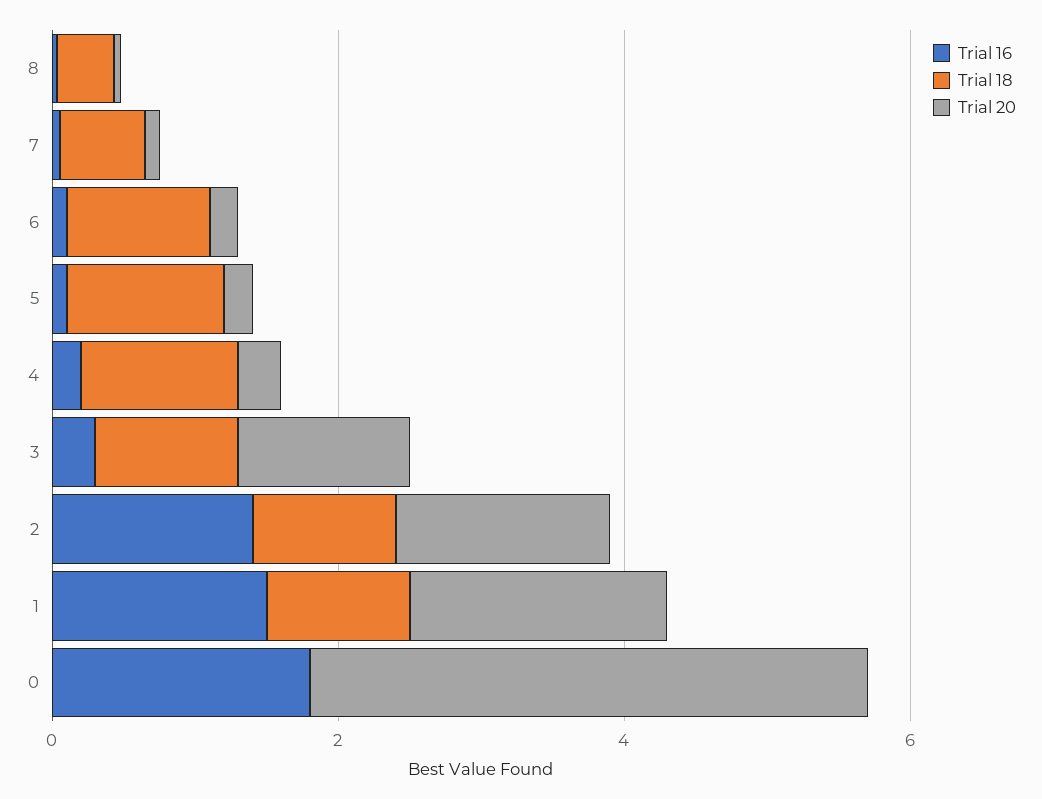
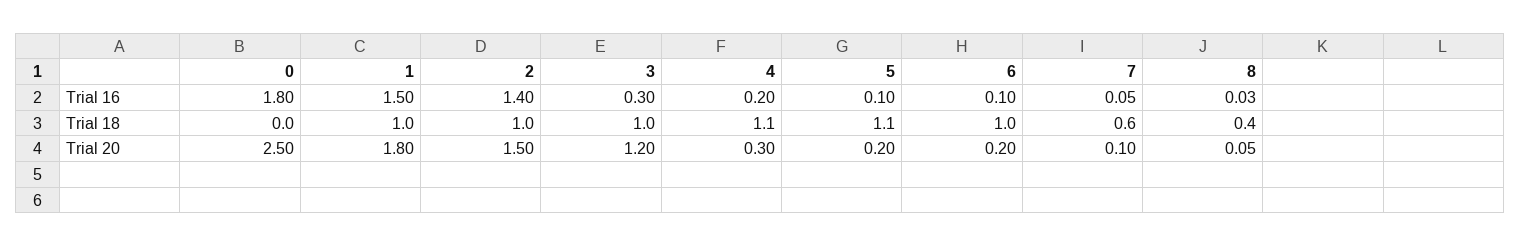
  {
    "Trial 16": {
      "8": 0.03,
      "7": 0.05,
      "6": 0.1,
      "5": 0.1,
      "4": 0.2,
      "3": 0.3,
      "2": 1.4,
      "1": 1.5,
      "0": 1.8
    },
    "Trial 18": {
      "8": 0.4,
      "7": 0.6,
      "6": 1,
      "5": 1.1,
      "4": 1.1,
      "3": 1,
      "2": 1,
      "1": 1,
      "0": 0
    },
    "Trial 20": {
      "8": 0.05,
      "7": 0.1,
      "6": 0.2,
      "5": 0.2,
      "4": 0.3,
      "3": 1.2,
      "2": 1.5,
      "1": 1.8,
-     "0": 4
+     "0": 2.5
    }
  }

